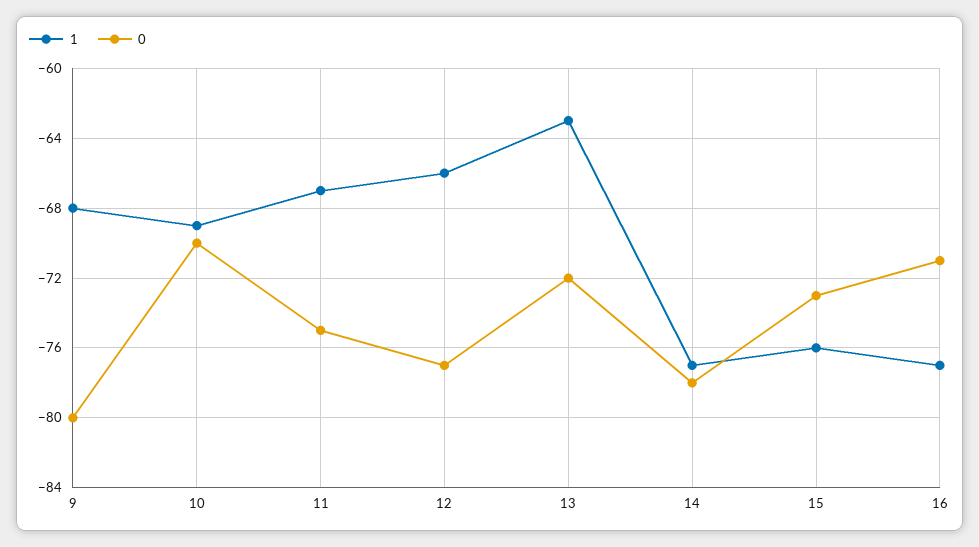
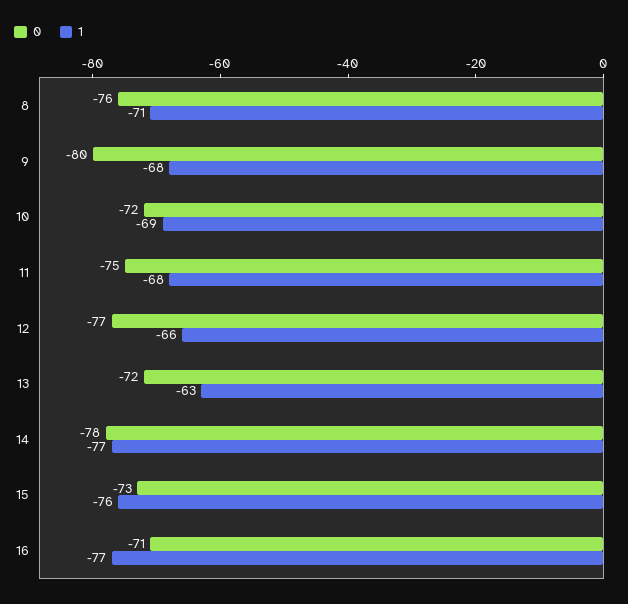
  {
    "1": {
      "9": -68,
      "10": -69,
-     "11": -67,
+     "11": -68,
      "12": -66,
      "13": -63,
      "14": -77,
      "15": -76,
-     "16": -77
+     "16": -77,
+     "8": -71
    },
    "0": {
      "9": -80,
-     "10": -70,
+     "10": -72,
      "11": -75,
      "12": -77,
      "13": -72,
      "14": -78,
      "15": -73,
-     "16": -71
+     "16": -71,
+     "8": -76
    }
  }

